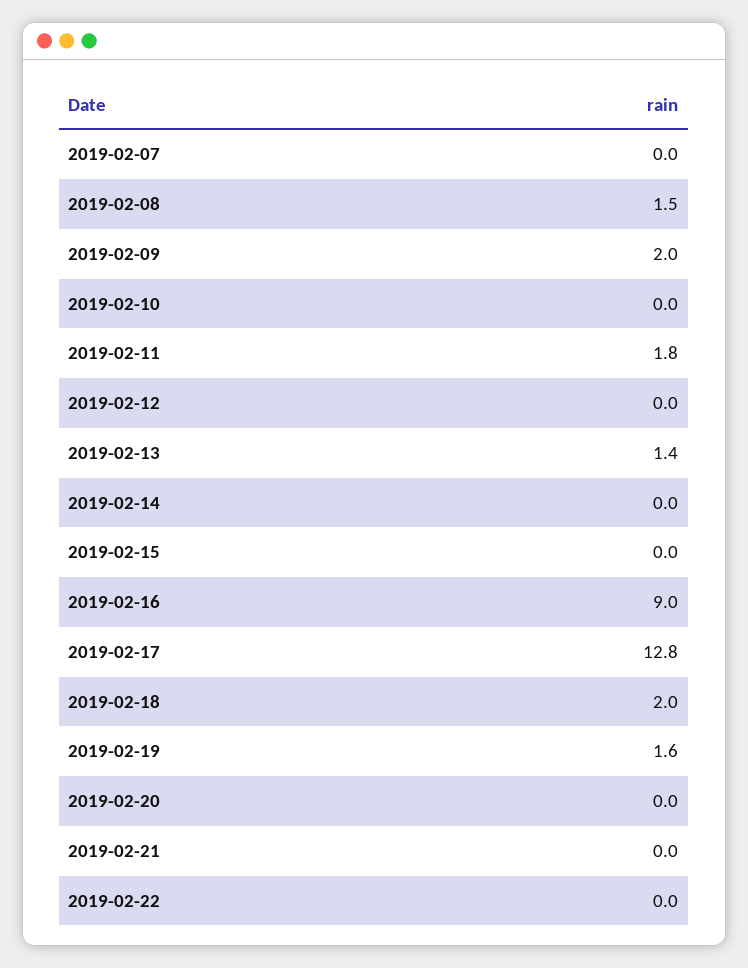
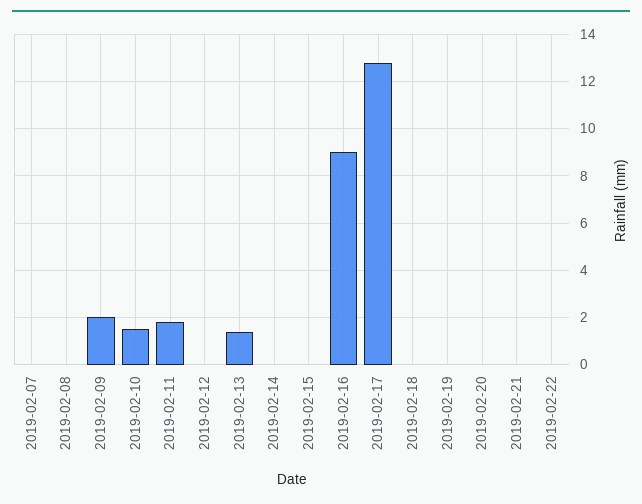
  {
    "2019-02-07": 0,
-   "2019-02-08": 1.5,
+   "2019-02-08": 0,
    "2019-02-09": 2,
-   "2019-02-10": 0,
+   "2019-02-10": 1.5,
    "2019-02-11": 1.8,
    "2019-02-12": 0,
    "2019-02-13": 1.4,
    "2019-02-14": 0,
    "2019-02-15": 0,
    "2019-02-16": 9,
    "2019-02-17": 12.8,
-   "2019-02-18": 2,
+   "2019-02-18": 0,
-   "2019-02-19": 1.6,
+   "2019-02-19": 0,
    "2019-02-20": 0,
    "2019-02-21": 0,
    "2019-02-22": 0
  }

